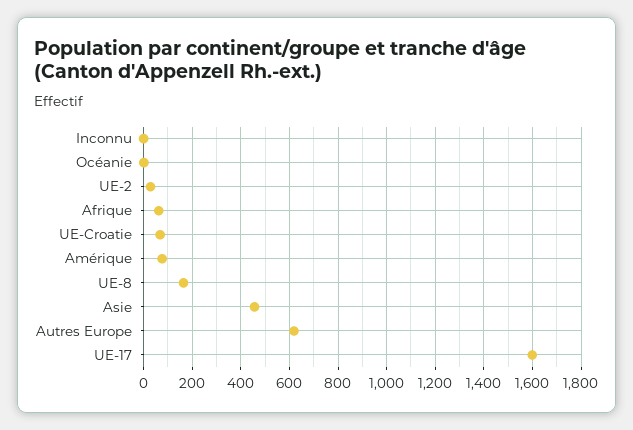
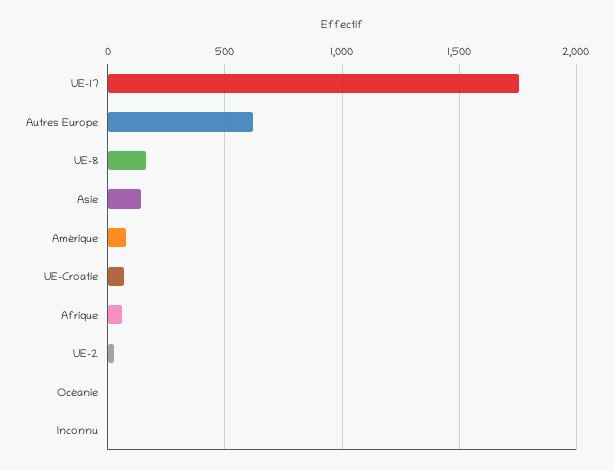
  {
    "Inconnu": 0,
    "Océanie": 0,
    "UE-2": 25,
    "Afrique": 50,
    "UE-Croatie": 75,
    "Amérique": 75,
    "UE-8": 175,
-   "Asie": 450,
+   "Asie": 150,
    "Autres Europe": 625,
-   "UE-17": 1600
+   "UE-17": 1750
  }

